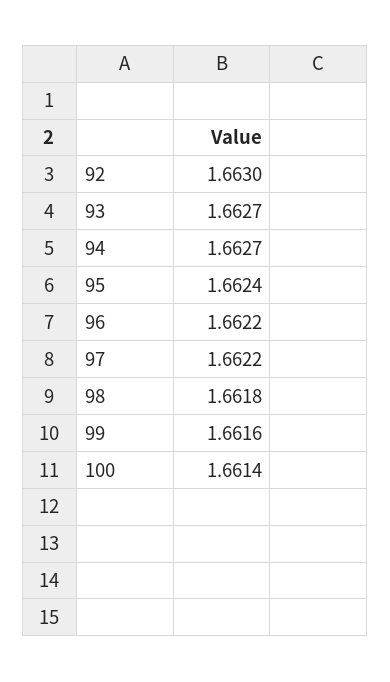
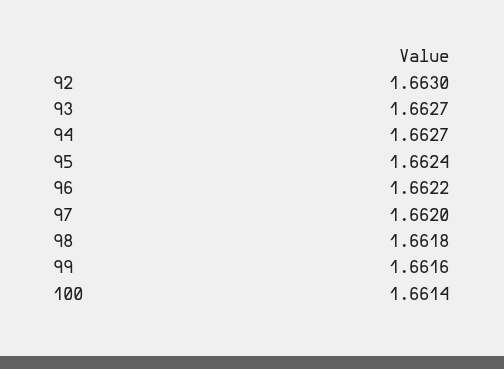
  {
    "92": 1.663,
    "93": 1.6627,
    "94": 1.6627,
    "95": 1.6624,
    "96": 1.6622,
-   "97": 1.6622,
+   "97": 1.662,
    "98": 1.6618,
    "99": 1.6616,
    "100": 1.6614
  }

